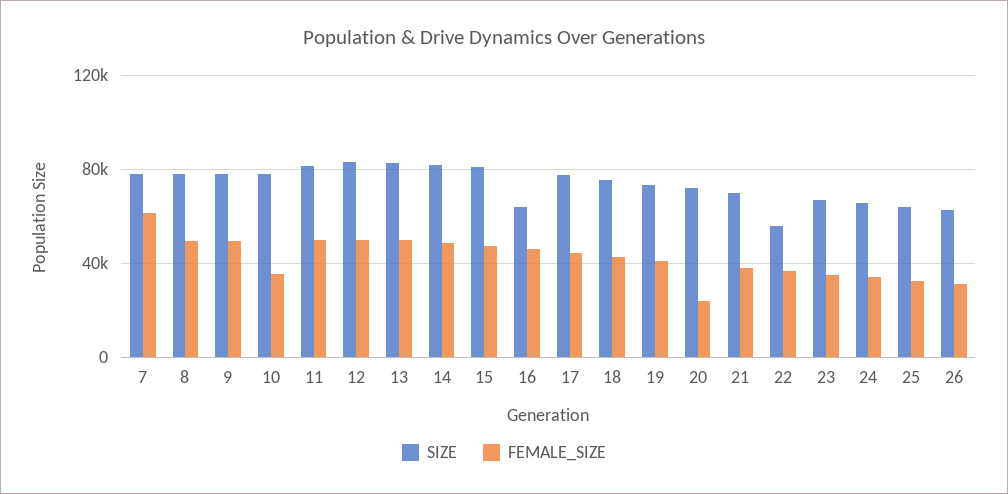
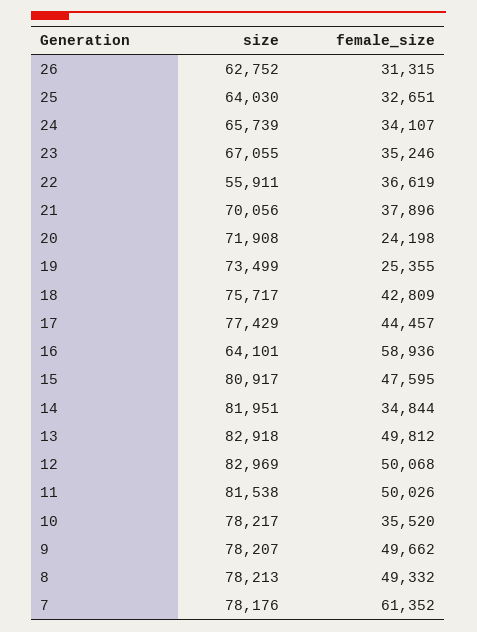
  {
    "SIZE": {
      "7": 78176,
      "8": 78213,
      "9": 78207,
      "10": 78217,
      "11": 81538,
      "12": 82969,
      "13": 82918,
      "14": 81951,
      "15": 80917,
      "16": 64101,
      "17": 77429,
      "18": 75717,
      "19": 73499,
      "20": 71908,
      "21": 70056,
      "22": 55911,
      "23": 67055,
      "24": 65739,
      "25": 64030,
      "26": 62752
    },
    "FEMALE_SIZE": {
      "7": 61352,
      "8": 49332,
      "9": 49662,
      "10": 35520,
      "11": 50026,
      "12": 50068,
      "13": 49812,
-     "14": 50000,
+     "14": 34844,
      "15": 47595,
-     "16": 45000,
+     "16": 58936,
      "17": 44457,
      "18": 42809,
-     "19": 40000,
+     "19": 25355,
      "20": 24198,
      "21": 37896,
      "22": 36619,
      "23": 35246,
      "24": 34107,
      "25": 32651,
      "26": 31315
    }
  }

